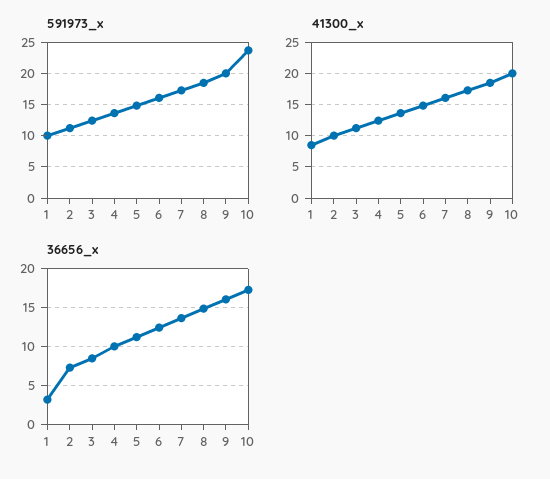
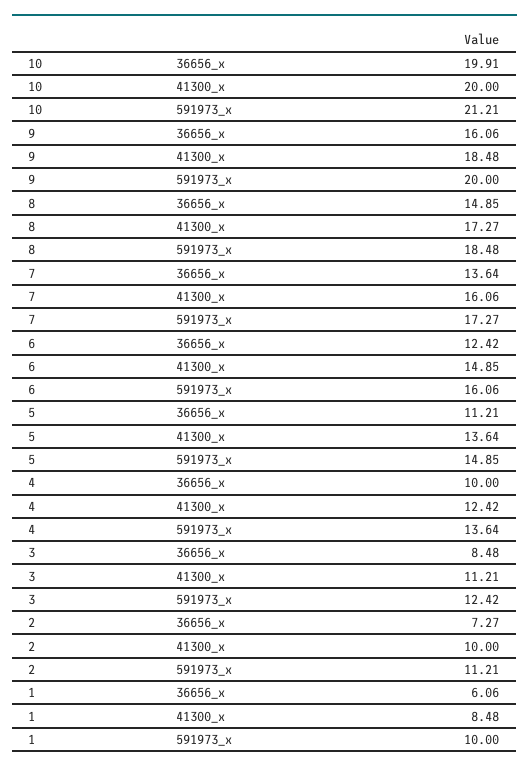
  {
    "591973_x": {
      "1": 10,
      "2": 11.21,
      "3": 12.42,
      "4": 13.64,
      "5": 14.85,
      "6": 16.06,
      "7": 17.27,
      "8": 18.48,
      "9": 20,
-     "10": 24
+     "10": 21.21
    },
    "41300_x": {
      "1": 8.48,
      "2": 10,
      "3": 11.21,
      "4": 12.42,
      "5": 13.64,
      "6": 14.85,
      "7": 16.06,
      "8": 17.27,
      "9": 18.48,
      "10": 20
    },
    "36656_x": {
-     "1": 3,
+     "1": 6.06,
      "2": 7.27,
      "3": 8.48,
      "4": 10,
      "5": 11.21,
      "6": 12.42,
      "7": 13.64,
      "8": 14.85,
      "9": 16.06,
-     "10": 17
+     "10": 19.91
    }
  }

